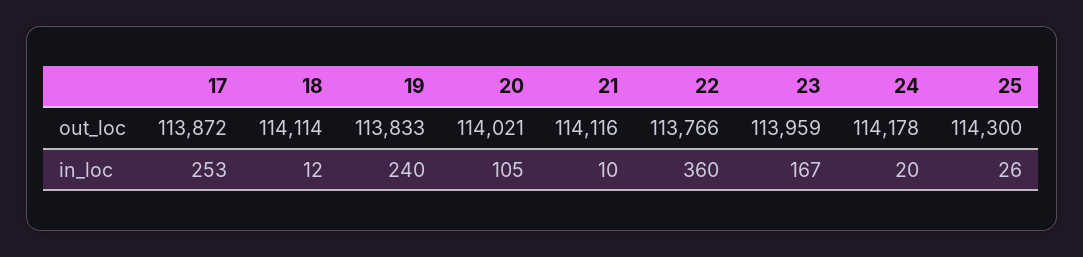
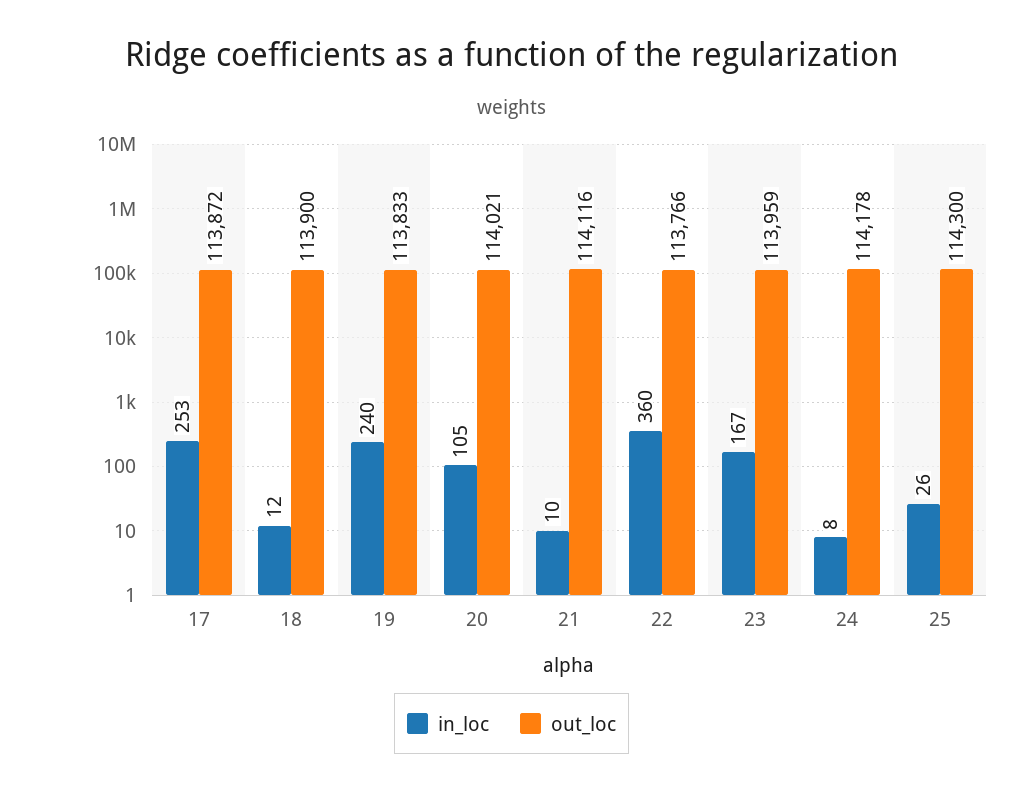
  {
    "out_loc": {
      "17": 113872,
-     "18": 114114,
+     "18": 113900,
      "19": 113833,
      "20": 114021,
      "21": 114116,
      "22": 113766,
      "23": 113959,
      "24": 114178,
      "25": 114300
    },
    "in_loc": {
      "17": 253,
      "18": 12,
      "19": 240,
      "20": 105,
      "21": 10,
      "22": 360,
      "23": 167,
-     "24": 20,
+     "24": 8,
      "25": 26
    }
  }

